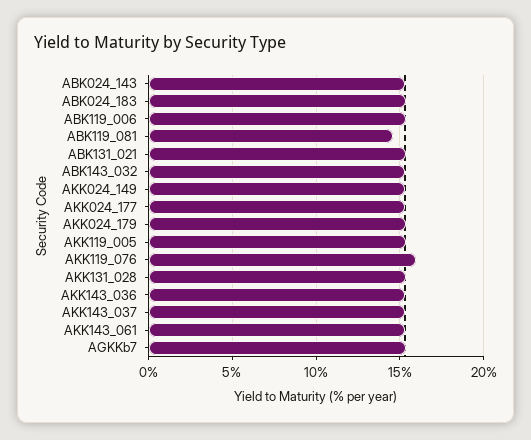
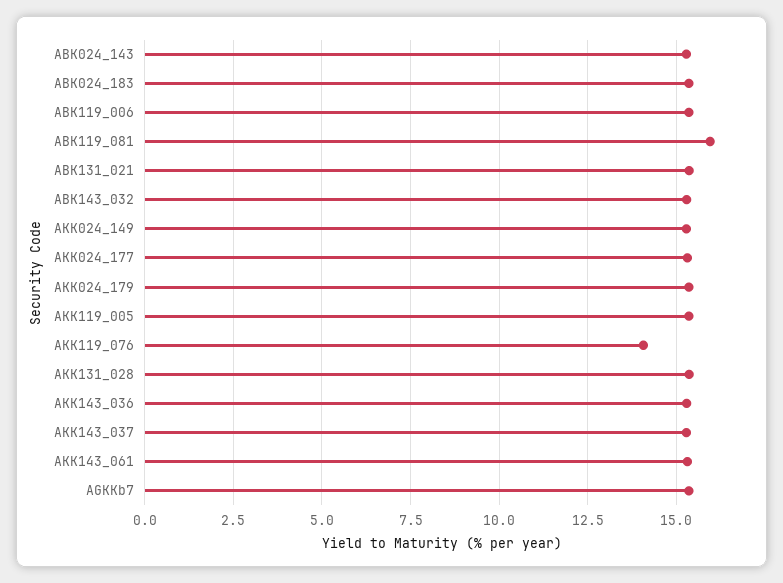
  {
    "ABK024_143": 15.25,
    "ABK024_183": 15.25,
    "ABK119_006": 15.25,
-   "ABK119_081": 14.5,
+   "ABK119_081": 16,
    "ABK131_021": 15.25,
    "ABK143_032": 15.25,
    "AKK024_149": 15.25,
    "AKK024_177": 15.25,
    "AKK024_179": 15.25,
    "AKK119_005": 15.25,
-   "AKK119_076": 16,
+   "AKK119_076": 14,
    "AKK131_028": 15.25,
    "AKK143_036": 15.25,
    "AKK143_037": 15.25,
    "AKK143_061": 15.25,
    "AGKKb7": 15.25
  }

